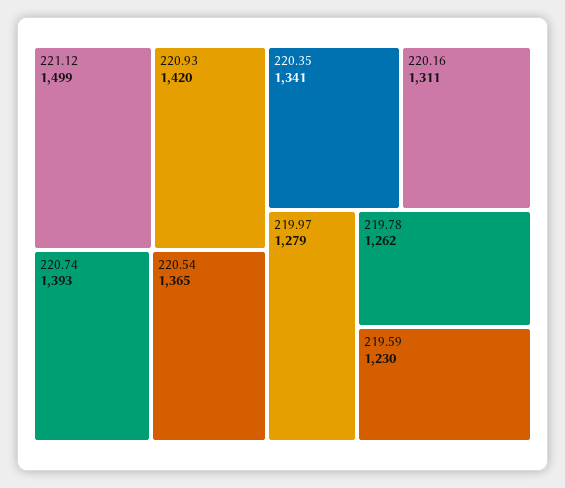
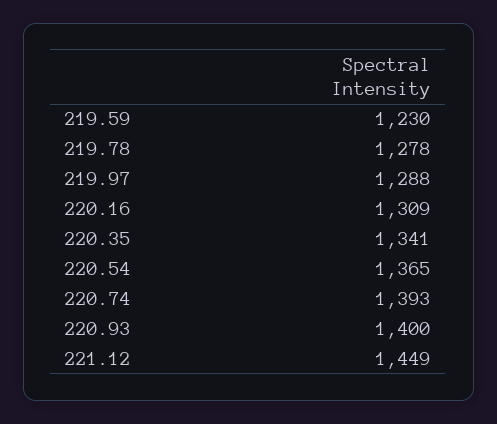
  {
-   "221.12": 1499,
+   "221.12": 1449,
-   "220.93": 1420,
+   "220.93": 1400,
    "220.74": 1393,
    "220.54": 1365,
    "220.35": 1341,
-   "220.16": 1311,
+   "220.16": 1309,
-   "219.97": 1279,
+   "219.97": 1288,
-   "219.78": 1262,
+   "219.78": 1278,
    "219.59": 1230
  }

